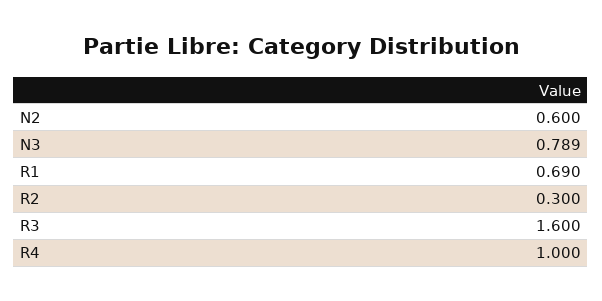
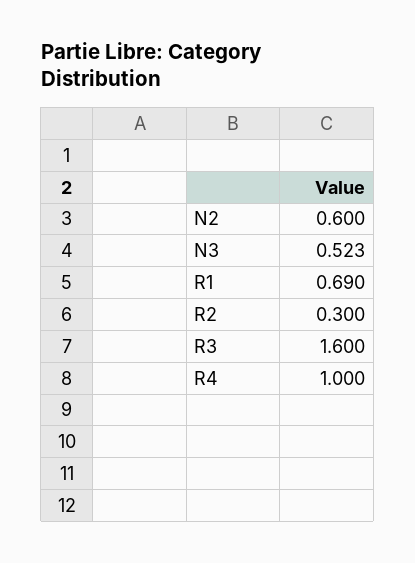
  {
    "N2": 0.6,
-   "N3": 0.789,
+   "N3": 0.523,
    "R1": 0.69,
    "R2": 0.3,
    "R3": 1.6,
    "R4": 1
  }

